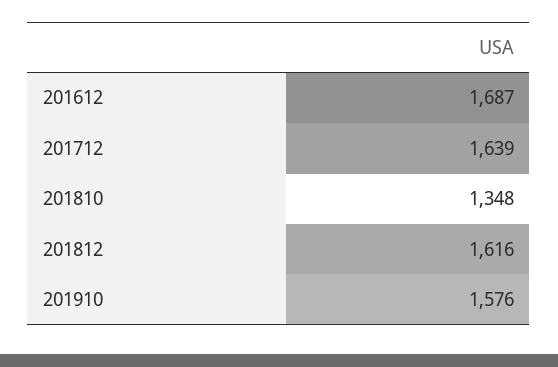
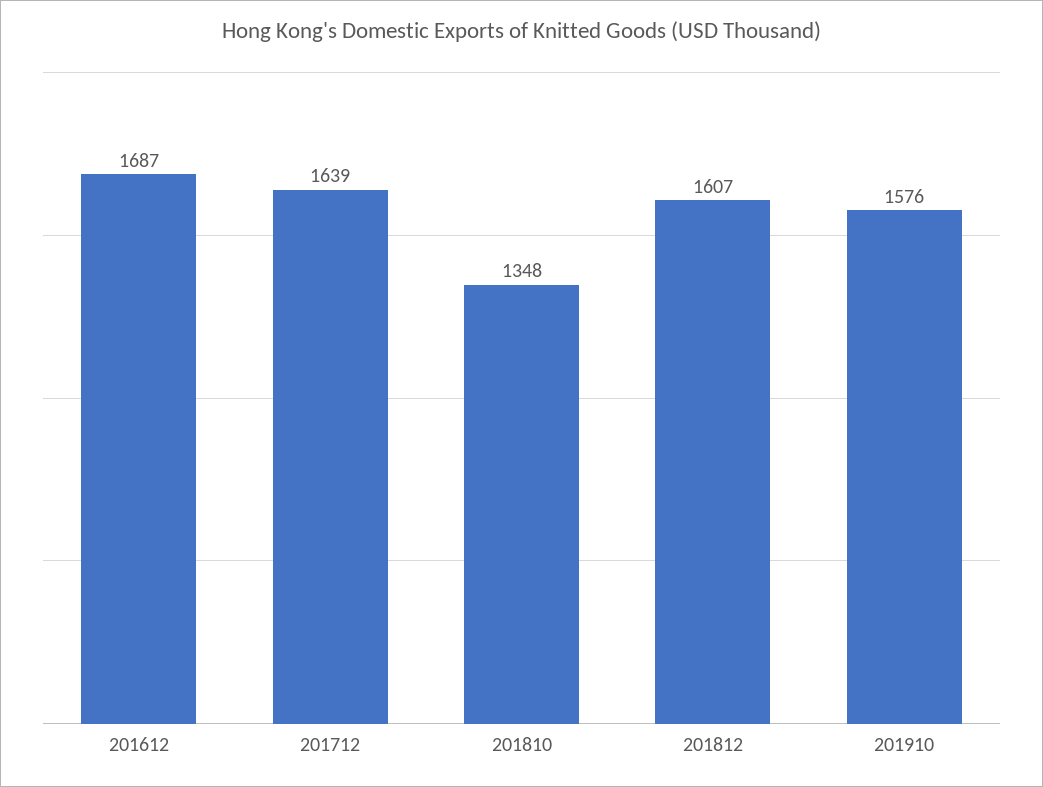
  {
    "201612": 1687,
    "201712": 1639,
    "201810": 1348,
-   "201812": 1616,
+   "201812": 1607,
    "201910": 1576
  }

